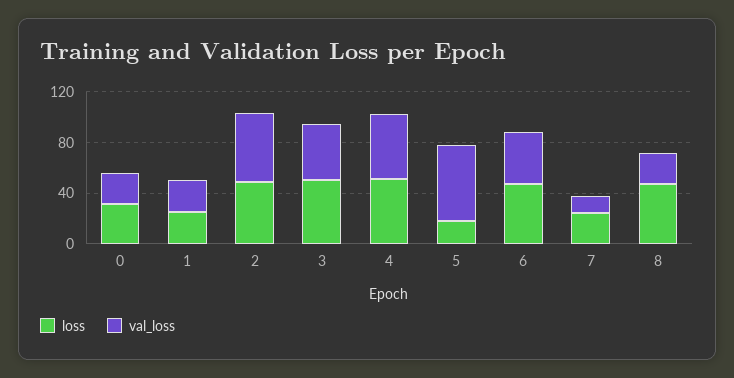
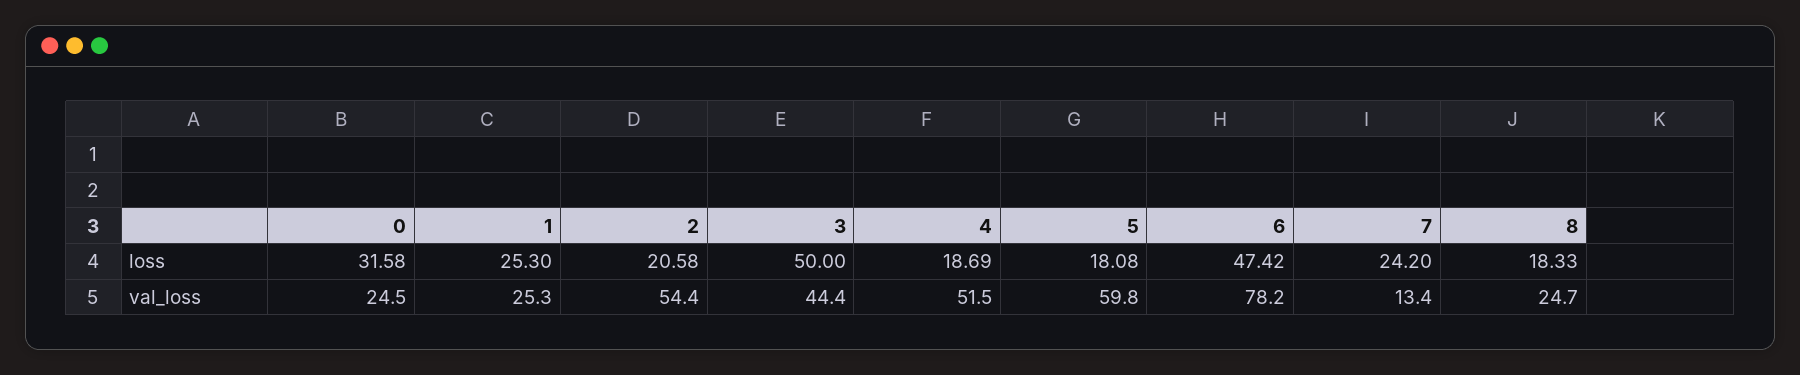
  {
    "loss": {
      "0": 31.58,
      "1": 25.3,
-     "2": 50,
+     "2": 20.58,
      "3": 50,
-     "4": 50,
+     "4": 18.69,
      "5": 18.08,
      "6": 47.42,
      "7": 24.2,
-     "8": 50
+     "8": 18.33
    },
    "val_loss": {
      "0": 24.5,
      "1": 25.3,
      "2": 54.4,
      "3": 44.4,
      "4": 51.5,
      "5": 59.8,
-     "6": 40,
+     "6": 78.2,
      "7": 13.4,
      "8": 24.7
    }
  }

